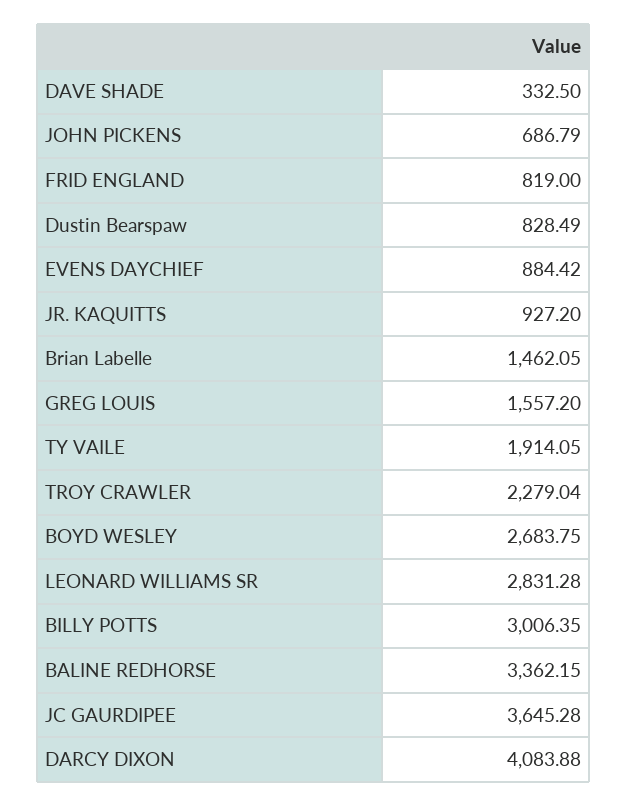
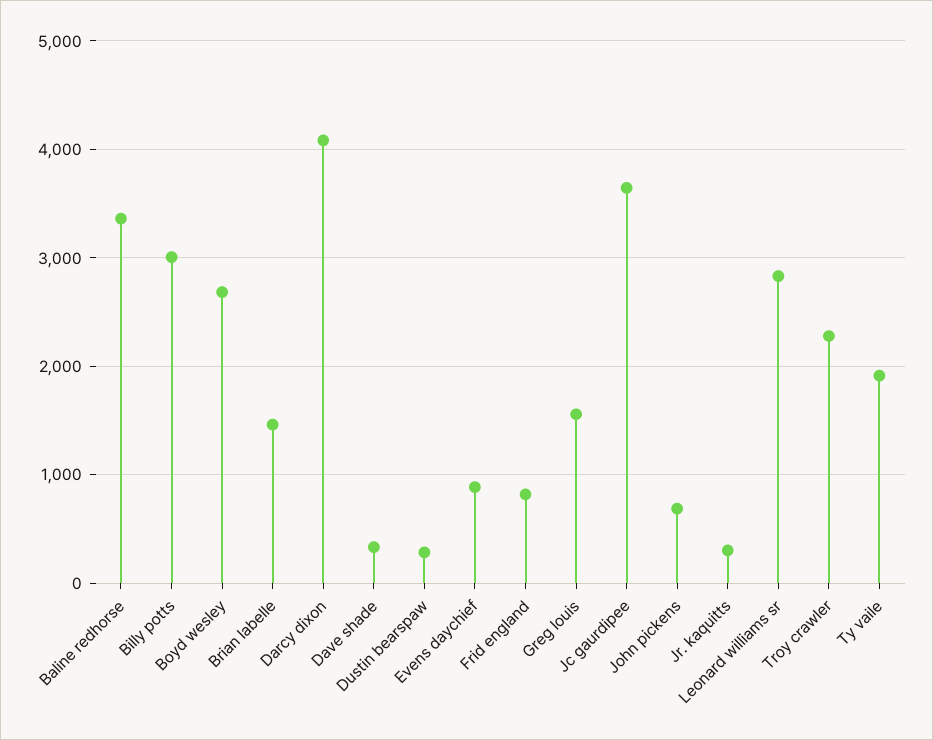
  {
    "DAVE SHADE": 332.5,
    "JOHN PICKENS": 686.79,
    "FRID ENGLAND": 819,
-   "Dustin Bearspaw": 828.49,
+   "Dustin Bearspaw": 300,
    "EVENS DAYCHIEF": 884.42,
-   "JR. KAQUITTS": 927.2,
+   "JR. KAQUITTS": 300,
    "Brian Labelle": 1462.05,
    "GREG LOUIS": 1557.2,
    "TY VAILE": 1914.05,
    "TROY CRAWLER": 2279.04,
    "BOYD WESLEY": 2683.75,
    "LEONARD WILLIAMS SR": 2831.28,
    "BILLY POTTS": 3006.35,
    "BALINE REDHORSE": 3362.15,
    "JC GAURDIPEE": 3645.28,
    "DARCY DIXON": 4083.88
  }

